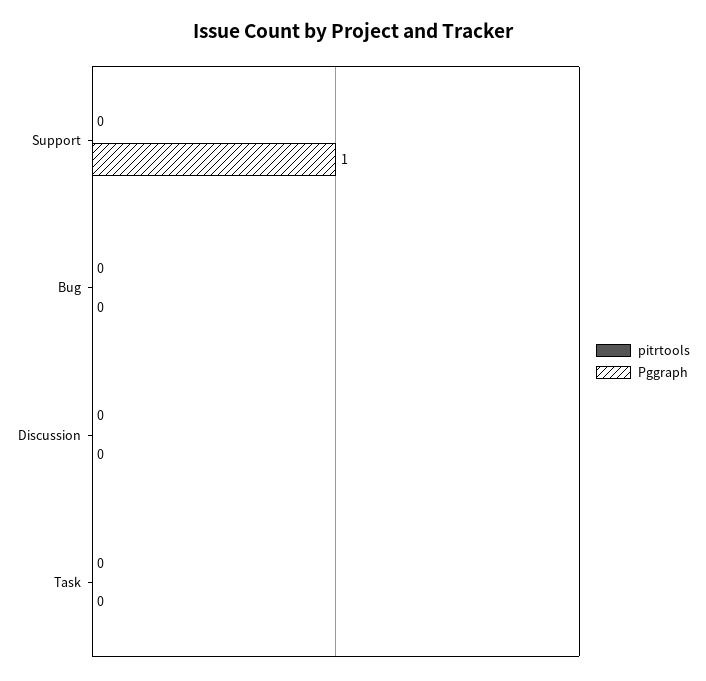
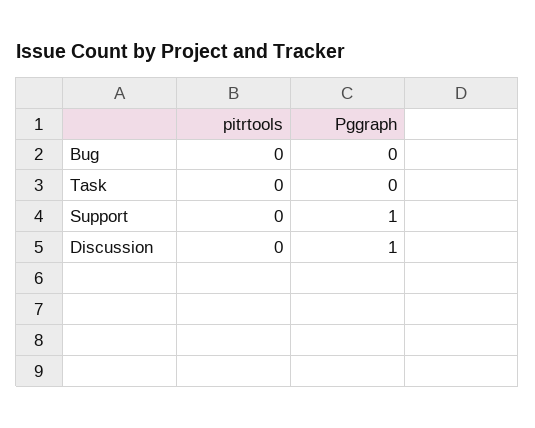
  {
    "pitrtools": {
      "Support": 0,
      "Bug": 0,
      "Discussion": 0,
      "Task": 0
    },
    "Pggraph": {
      "Support": 1,
      "Bug": 0,
-     "Discussion": 0,
+     "Discussion": 1,
      "Task": 0
    }
  }

